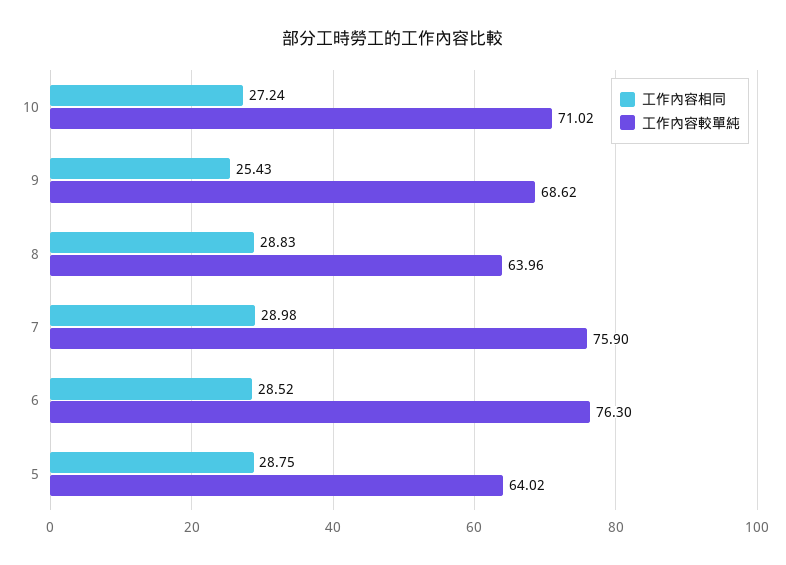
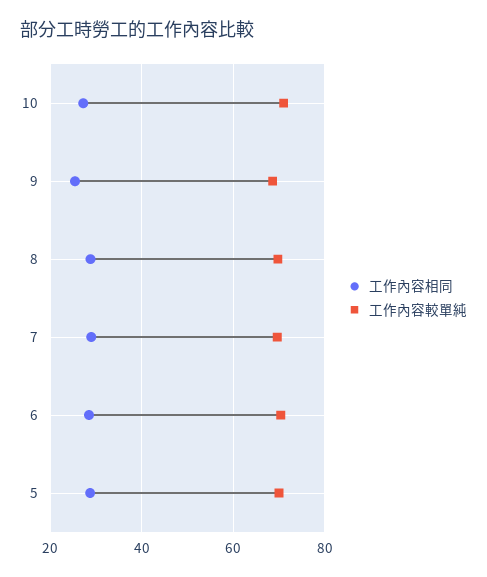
  {
    "工作內容相同": {
      "10": 27.24,
      "9": 25.43,
      "8": 28.83,
      "7": 28.98,
      "6": 28.52,
      "5": 28.75
    },
    "工作內容較單純": {
      "10": 71.02,
      "9": 68.62,
-     "8": 63.96,
+     "8": 70,
-     "7": 75.9,
+     "7": 70,
-     "6": 76.3,
+     "6": 70,
-     "5": 64.02
+     "5": 70
    }
  }

